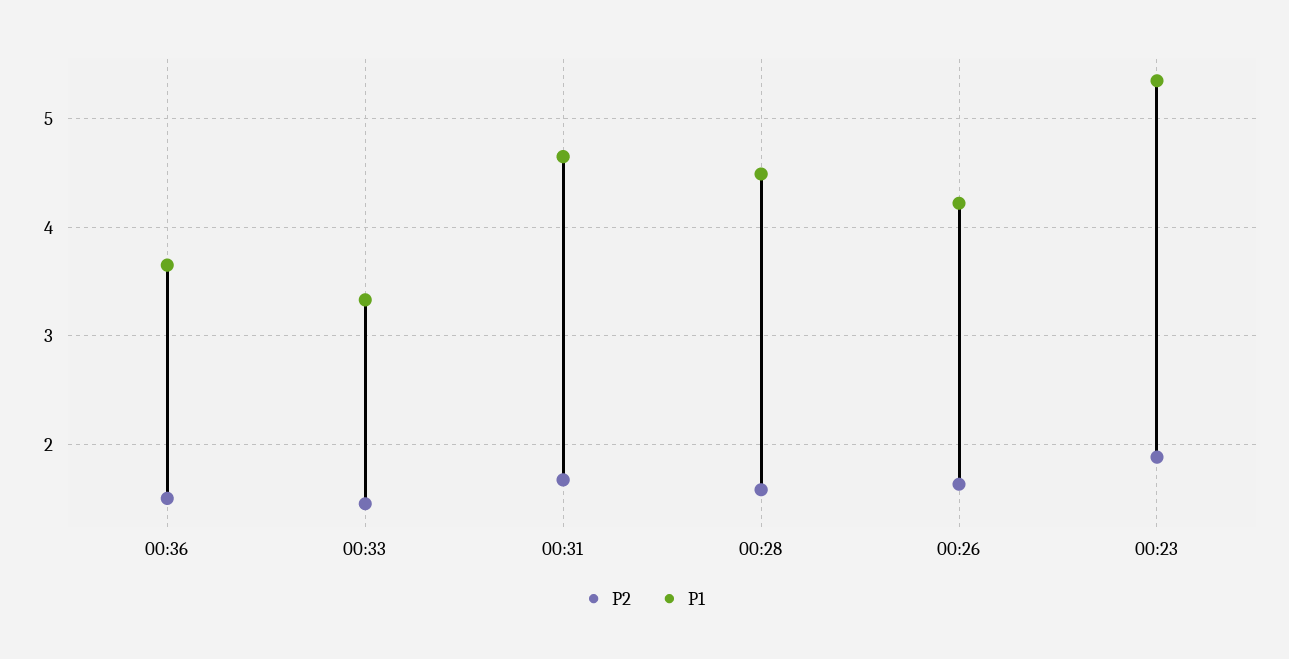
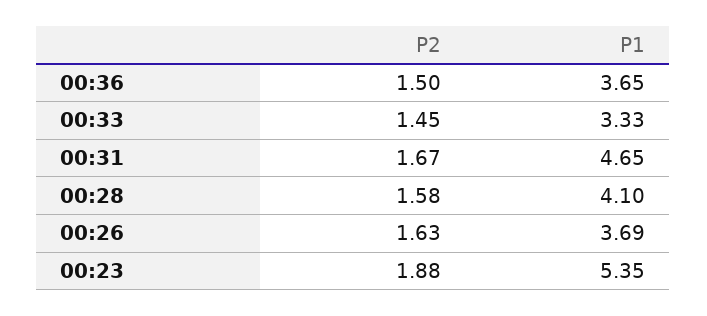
  {
    "P2": {
      "00:36": 1.5,
      "00:33": 1.45,
      "00:31": 1.67,
      "00:28": 1.58,
      "00:26": 1.63,
      "00:23": 1.88
    },
    "P1": {
      "00:36": 3.65,
      "00:33": 3.33,
      "00:31": 4.65,
-     "00:28": 4.5,
+     "00:28": 4.1,
-     "00:26": 4.2,
+     "00:26": 3.69,
      "00:23": 5.35
    }
  }

